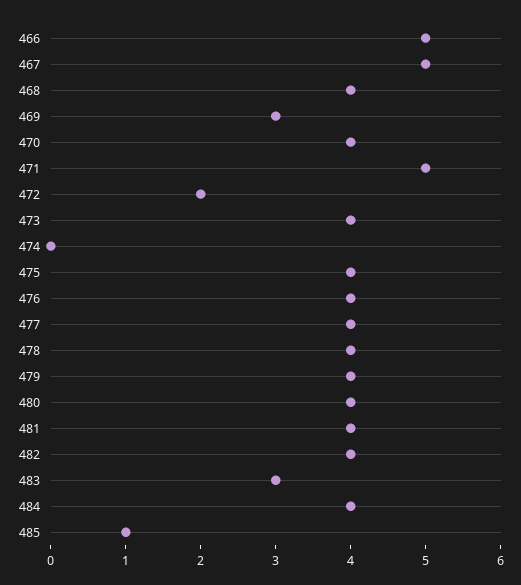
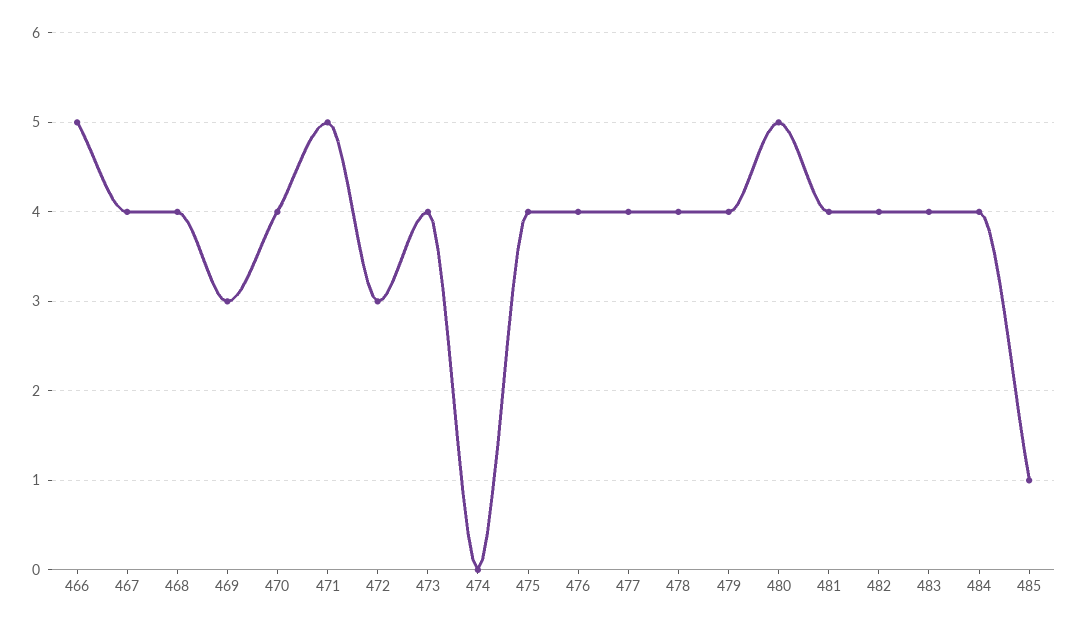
  {
    "466": 5,
-   "467": 5,
+   "467": 4,
    "468": 4,
    "469": 3,
    "470": 4,
    "471": 5,
-   "472": 2,
+   "472": 3,
    "473": 4,
    "474": 0,
    "475": 4,
    "476": 4,
    "477": 4,
    "478": 4,
    "479": 4,
-   "480": 4,
+   "480": 5,
    "481": 4,
    "482": 4,
-   "483": 3,
+   "483": 4,
    "484": 4,
    "485": 1
  }

